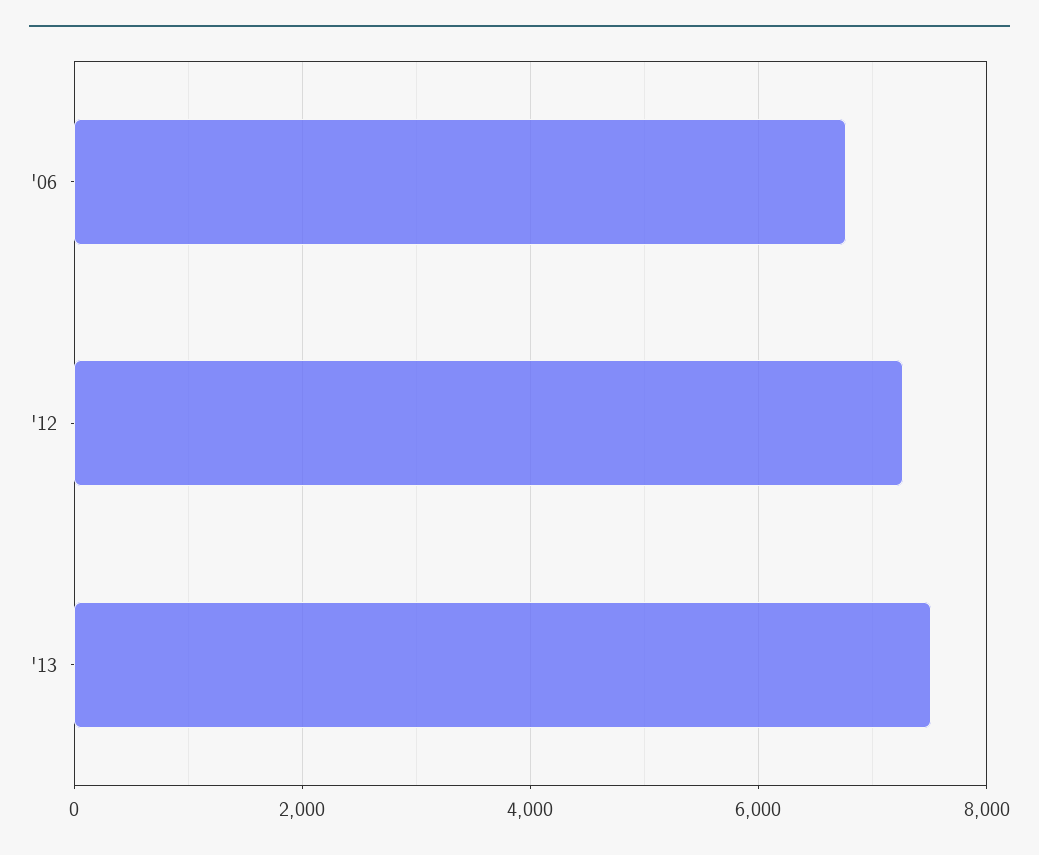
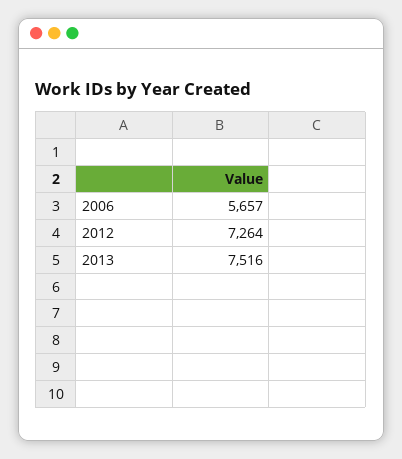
  {
-   "'06": 6800,
+   "'06": 5657,
    "'12": 7264,
    "'13": 7516
  }

